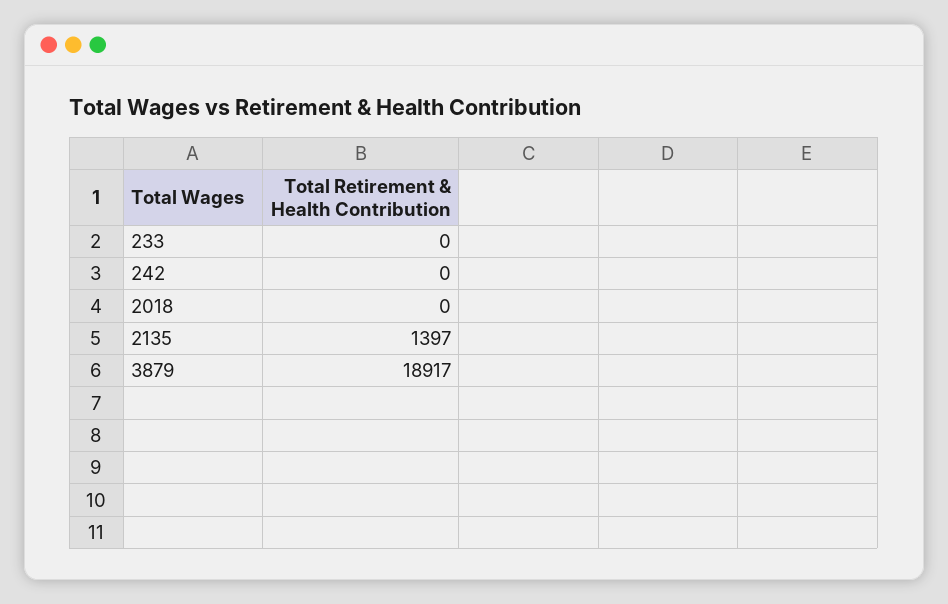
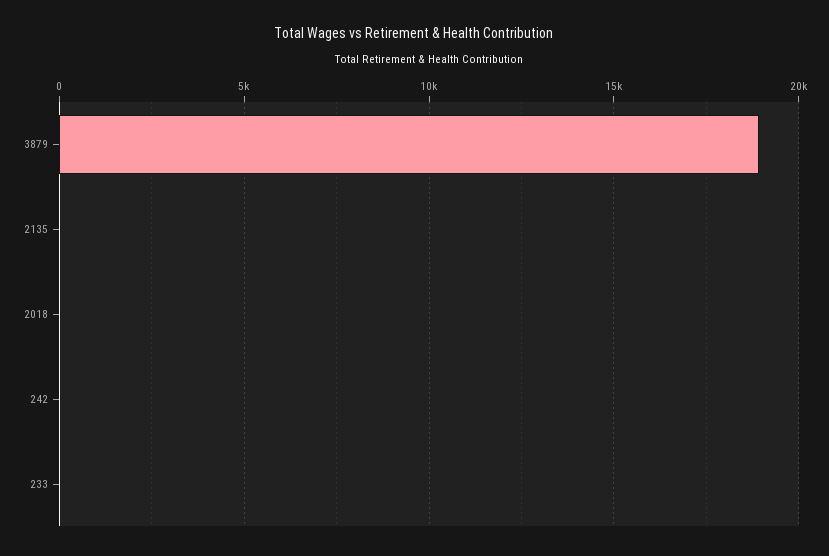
  {
    "233": 0,
    "242": 0,
    "2018": 0,
-   "2135": 1397,
+   "2135": 0,
    "3879": 18917
  }

